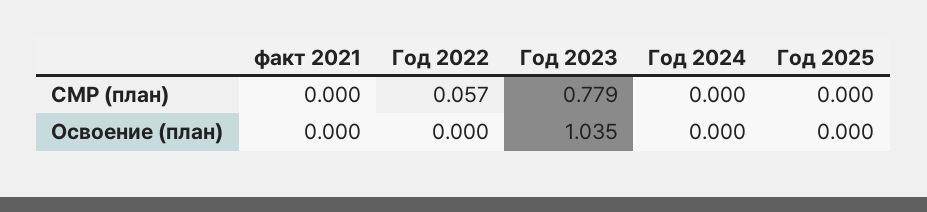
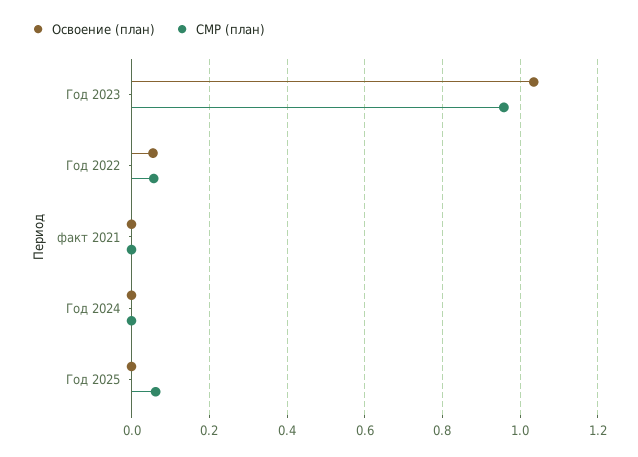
  {
    "СМР (план)": {
      "факт 2021": 0,
      "Год 2022": 0.057,
-     "Год 2023": 0.779,
+     "Год 2023": 0.96,
      "Год 2024": 0,
-     "Год 2025": 0
+     "Год 2025": 0.06
    },
    "Освоение (план)": {
      "факт 2021": 0,
-     "Год 2022": 0,
+     "Год 2022": 0.06,
      "Год 2023": 1.035,
      "Год 2024": 0,
      "Год 2025": 0
    }
  }

